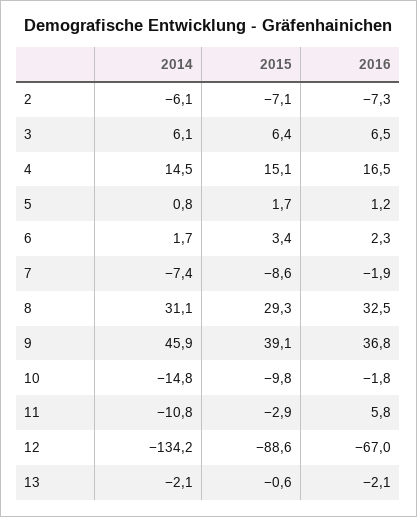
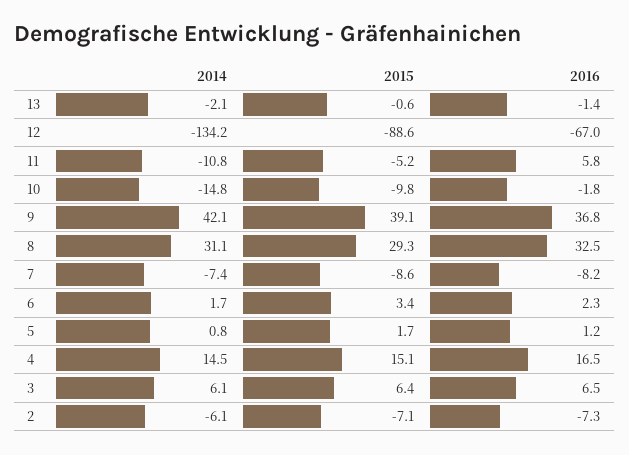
  {
    "2014": {
      "2": -6.1,
      "3": 6.1,
      "4": 14.5,
      "5": 0.8,
      "6": 1.7,
      "7": -7.4,
      "8": 31.1,
-     "9": 45.9,
+     "9": 42.1,
      "10": -14.8,
      "11": -10.8,
      "12": -134.2,
      "13": -2.1
    },
    "2015": {
      "2": -7.1,
      "3": 6.4,
      "4": 15.1,
      "5": 1.7,
      "6": 3.4,
      "7": -8.6,
      "8": 29.3,
      "9": 39.1,
      "10": -9.8,
-     "11": -2.9,
+     "11": -5.2,
      "12": -88.6,
      "13": -0.6
    },
    "2016": {
      "2": -7.3,
      "3": 6.5,
      "4": 16.5,
      "5": 1.2,
      "6": 2.3,
-     "7": -1.9,
+     "7": -8.2,
      "8": 32.5,
      "9": 36.8,
      "10": -1.8,
      "11": 5.8,
      "12": -67,
-     "13": -2.1
+     "13": -1.4
    }
  }

